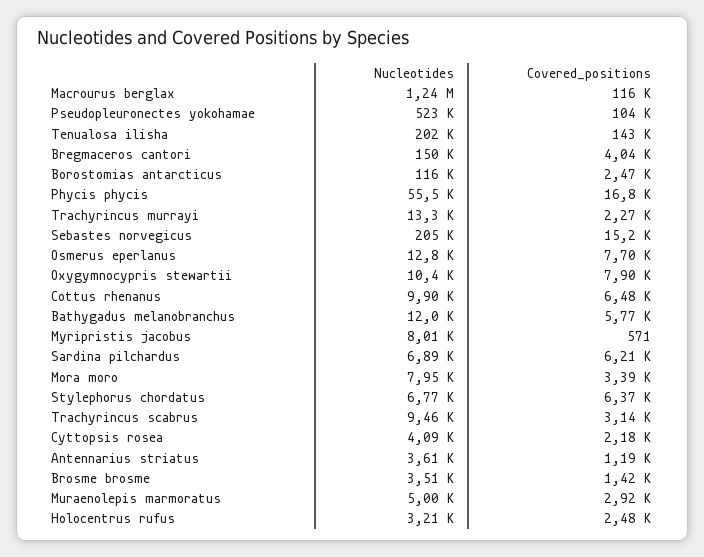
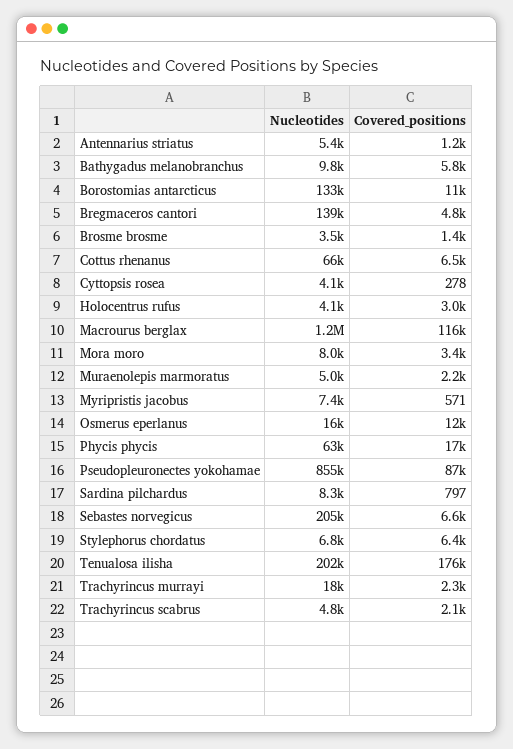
  {
    "Nucleotides": {
      "Macrourus berglax": 1240000,
-     "Pseudopleuronectes yokohamae": 523000,
+     "Pseudopleuronectes yokohamae": 855000,
      "Tenualosa ilisha": 202000,
-     "Bregmaceros cantori": 150000,
+     "Bregmaceros cantori": 139000,
-     "Borostomias antarcticus": 116000,
+     "Borostomias antarcticus": 133000,
-     "Phycis phycis": 55500,
+     "Phycis phycis": 63000,
-     "Trachyrincus murrayi": 13300,
+     "Trachyrincus murrayi": 18000,
      "Sebastes norvegicus": 205000,
-     "Osmerus eperlanus": 12800,
+     "Osmerus eperlanus": 16000,
-     "Oxygymnocypris stewartii": 10400,
-     "Cottus rhenanus": 9900,
+     "Cottus rhenanus": 66000,
-     "Bathygadus melanobranchus": 12000,
+     "Bathygadus melanobranchus": 9800,
-     "Myripristis jacobus": 8010,
+     "Myripristis jacobus": 7400,
-     "Sardina pilchardus": 6890,
+     "Sardina pilchardus": 8300,
      "Mora moro": 7950,
      "Stylephorus chordatus": 6770,
-     "Trachyrincus scabrus": 9460,
+     "Trachyrincus scabrus": 4800,
      "Cyttopsis rosea": 4090,
-     "Antennarius striatus": 3610,
+     "Antennarius striatus": 5400,
      "Brosme brosme": 3510,
      "Muraenolepis marmoratus": 5000,
-     "Holocentrus rufus": 3210
+     "Holocentrus rufus": 4100
    },
    "Covered_positions": {
      "Macrourus berglax": 116000,
-     "Pseudopleuronectes yokohamae": 104000,
+     "Pseudopleuronectes yokohamae": 87000,
-     "Tenualosa ilisha": 143000,
+     "Tenualosa ilisha": 176000,
-     "Bregmaceros cantori": 4040,
+     "Bregmaceros cantori": 4800,
-     "Borostomias antarcticus": 2470,
+     "Borostomias antarcticus": 11000,
      "Phycis phycis": 16800,
      "Trachyrincus murrayi": 2270,
-     "Sebastes norvegicus": 15200,
+     "Sebastes norvegicus": 6600,
-     "Osmerus eperlanus": 7700,
+     "Osmerus eperlanus": 12000,
-     "Oxygymnocypris stewartii": 7900,
      "Cottus rhenanus": 6480,
      "Bathygadus melanobranchus": 5770,
      "Myripristis jacobus": 571,
-     "Sardina pilchardus": 6210,
+     "Sardina pilchardus": 797,
      "Mora moro": 3390,
      "Stylephorus chordatus": 6370,
-     "Trachyrincus scabrus": 3140,
+     "Trachyrincus scabrus": 2100,
-     "Cyttopsis rosea": 2180,
+     "Cyttopsis rosea": 278,
      "Antennarius striatus": 1190,
      "Brosme brosme": 1420,
-     "Muraenolepis marmoratus": 2920,
+     "Muraenolepis marmoratus": 2200,
-     "Holocentrus rufus": 2480
+     "Holocentrus rufus": 3000
    }
  }

